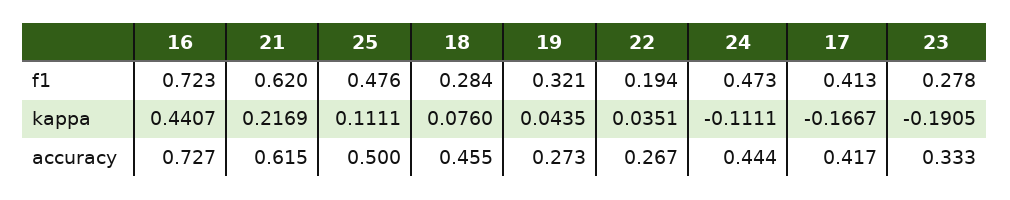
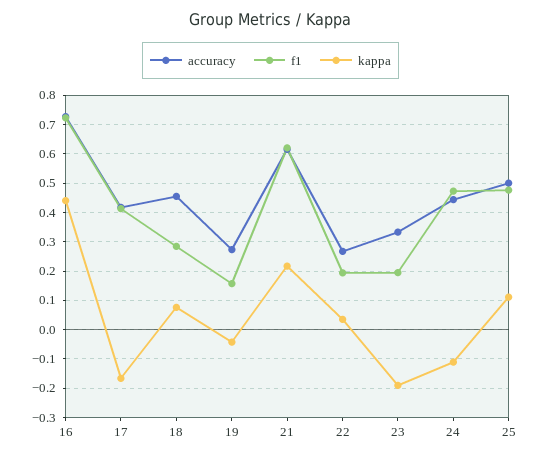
  {
    "f1": {
      "16": 0.723,
      "21": 0.62,
      "25": 0.476,
      "18": 0.284,
-     "19": 0.321,
+     "19": 0.15,
      "22": 0.194,
      "24": 0.473,
      "17": 0.413,
-     "23": 0.278
+     "23": 0.2
    },
    "kappa": {
      "16": 0.4407,
      "21": 0.2169,
      "25": 0.1111,
      "18": 0.076,
-     "19": 0.0435,
+     "19": -0.05,
      "22": 0.0351,
      "24": -0.1111,
      "17": -0.1667,
      "23": -0.1905
    },
    "accuracy": {
      "16": 0.727,
      "21": 0.615,
      "25": 0.5,
      "18": 0.455,
      "19": 0.273,
      "22": 0.267,
      "24": 0.444,
      "17": 0.417,
      "23": 0.333
    }
  }

